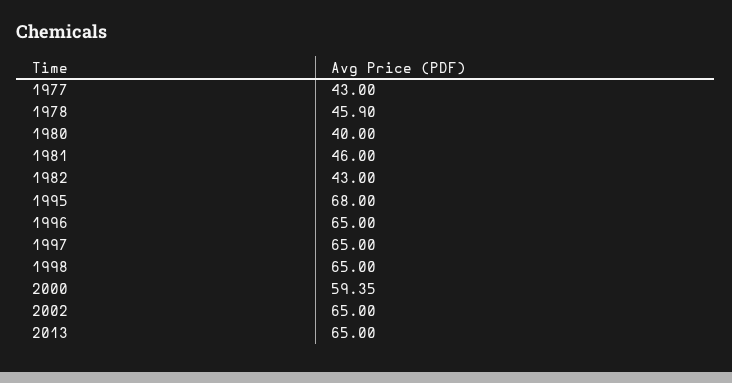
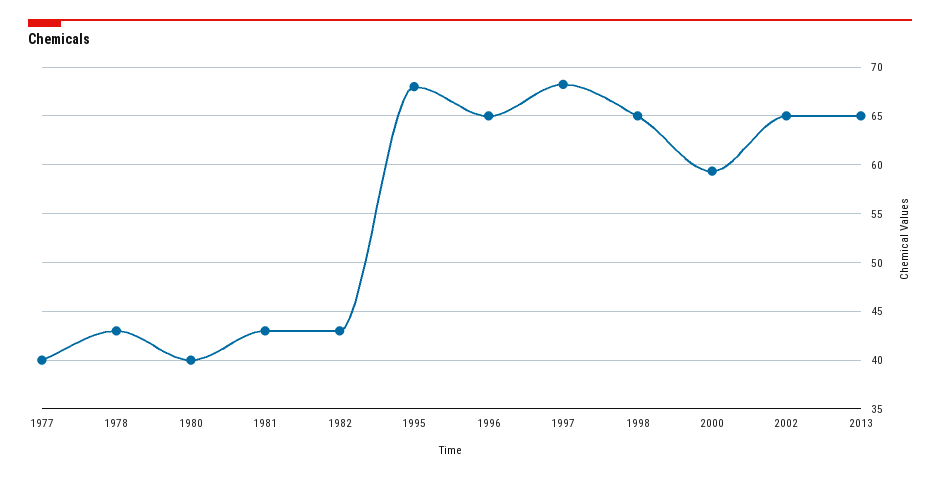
  {
-   "1977": 43,
+   "1977": 40,
-   "1978": 45.9,
+   "1978": 43,
    "1980": 40,
-   "1981": 46,
+   "1981": 43,
    "1982": 43,
    "1995": 68,
    "1996": 65,
-   "1997": 65,
+   "1997": 68,
    "1998": 65,
    "2000": 59.35,
    "2002": 65,
    "2013": 65
  }

